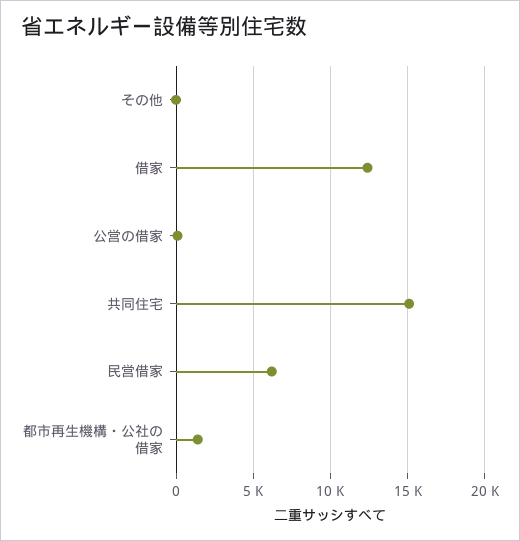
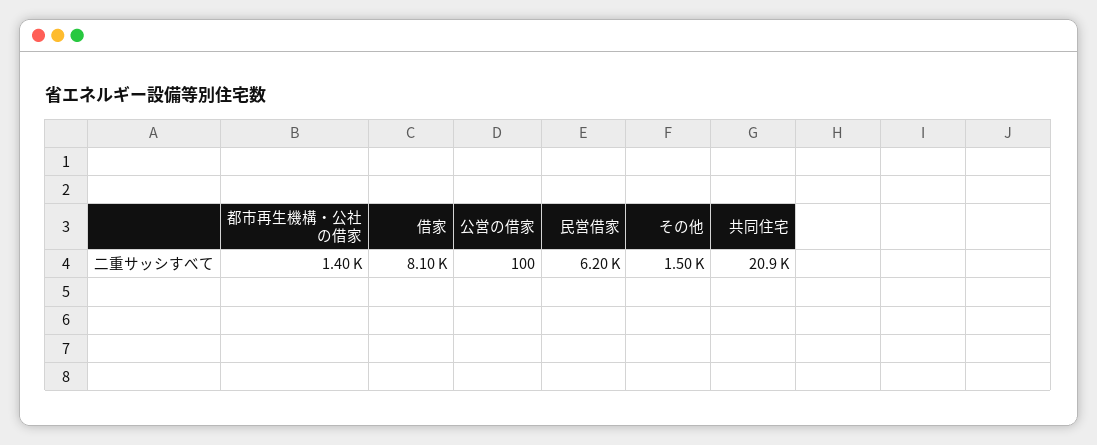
  {
-   "その他": 0,
+   "その他": 1500,
-   "借家": 12500,
+   "借家": 8100,
    "公営の借家": 100,
-   "共同住宅": 15000,
+   "共同住宅": 20900,
    "民営借家": 6200,
    "都市再生機構・公社の借家": 1400
  }

